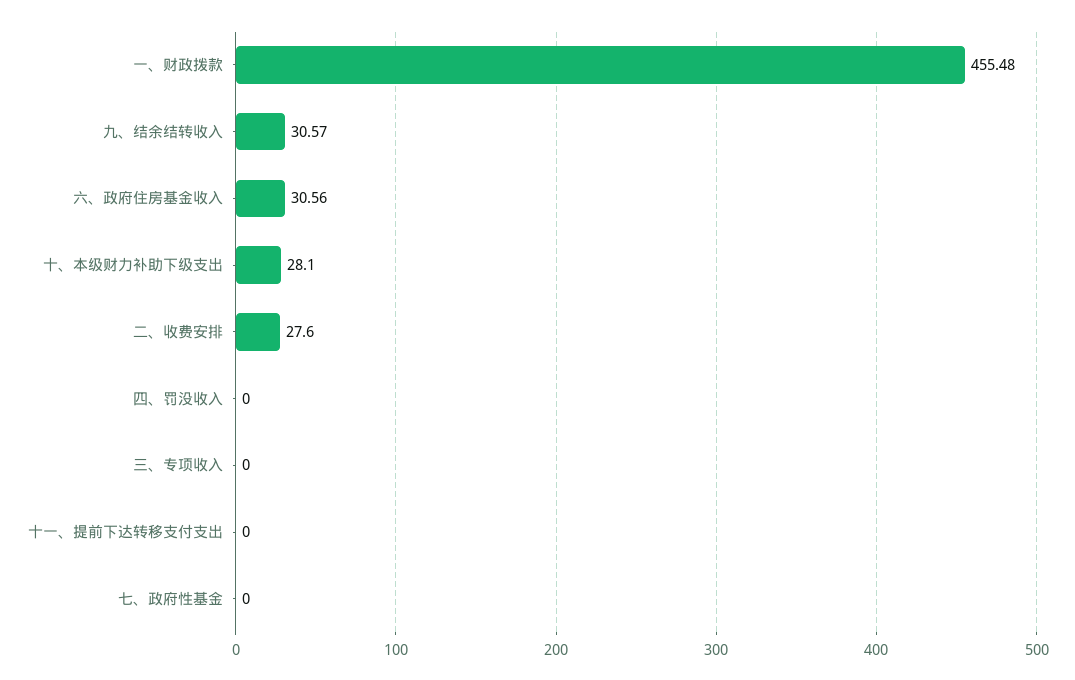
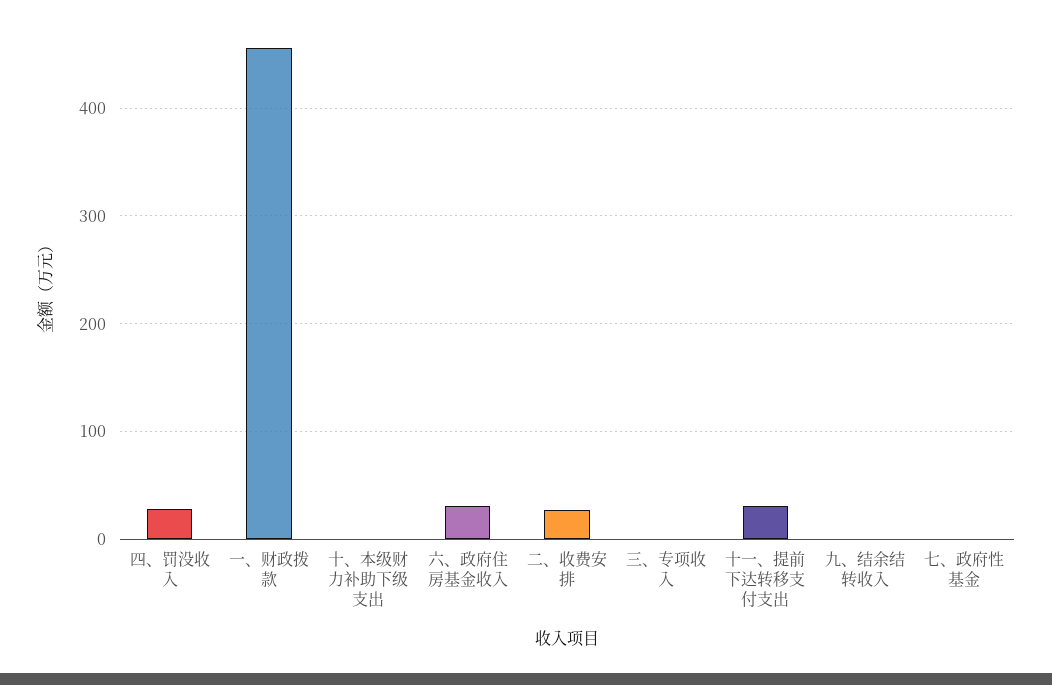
  {
    "一、财政拨款": 455.48,
-   "九、结余结转收入": 30.57,
+   "九、结余结转收入": 0,
    "六、政府住房基金收入": 30.56,
-   "十、本级财力补助下级支出": 28.1,
+   "十、本级财力补助下级支出": 0,
    "二、收费安排": 27.6,
-   "四、罚没收入": 0,
+   "四、罚没收入": 30,
    "三、专项收入": 0,
-   "十一、提前下达转移支付支出": 0,
+   "十一、提前下达转移支付支出": 30,
    "七、政府性基金": 0
  }

